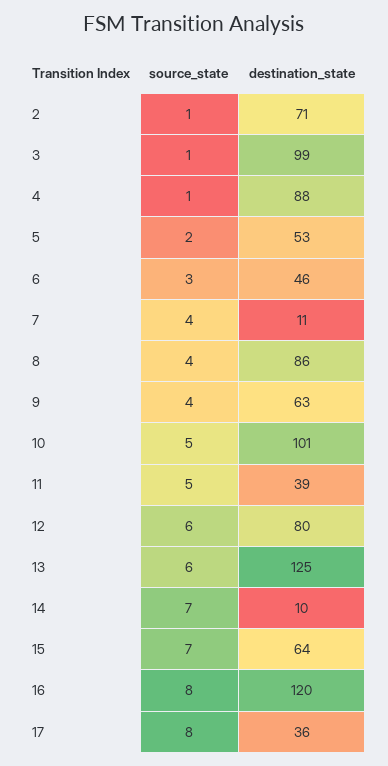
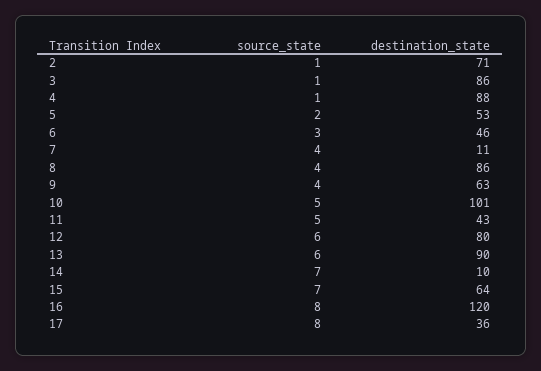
  {
    "source_state": {
      "2": 1,
      "3": 1,
      "4": 1,
      "5": 2,
      "6": 3,
      "7": 4,
      "8": 4,
      "9": 4,
      "10": 5,
      "11": 5,
      "12": 6,
      "13": 6,
      "14": 7,
      "15": 7,
      "16": 8,
      "17": 8
    },
    "destination_state": {
      "2": 71,
-     "3": 99,
+     "3": 86,
      "4": 88,
      "5": 53,
      "6": 46,
      "7": 11,
      "8": 86,
      "9": 63,
      "10": 101,
-     "11": 39,
+     "11": 43,
      "12": 80,
-     "13": 125,
+     "13": 90,
      "14": 10,
      "15": 64,
      "16": 120,
      "17": 36
    }
  }

